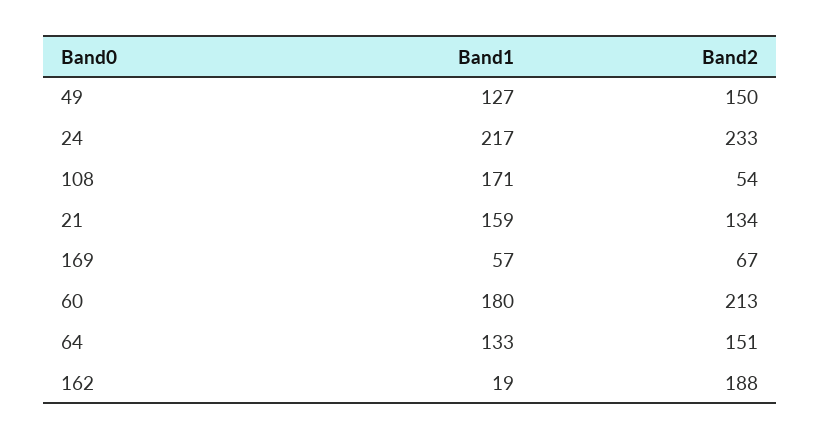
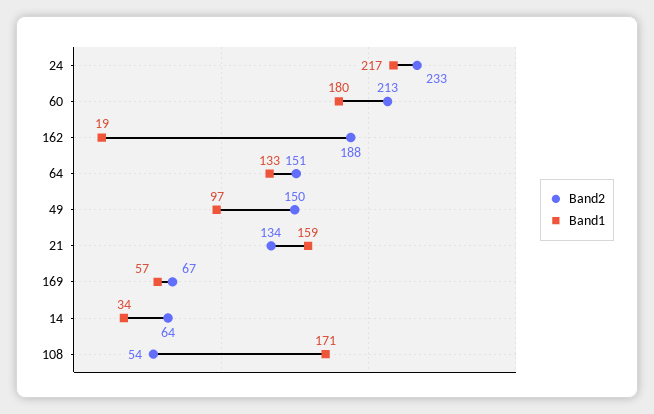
  {
    "Band1": {
-     "49": 127,
+     "49": 97,
      "24": 217,
      "108": 171,
      "21": 159,
      "169": 57,
      "60": 180,
      "64": 133,
-     "162": 19
+     "162": 19,
+     "14": 34
    },
    "Band2": {
      "49": 150,
      "24": 233,
      "108": 54,
      "21": 134,
      "169": 67,
      "60": 213,
      "64": 151,
-     "162": 188
+     "162": 188,
+     "14": 64
    }
  }

